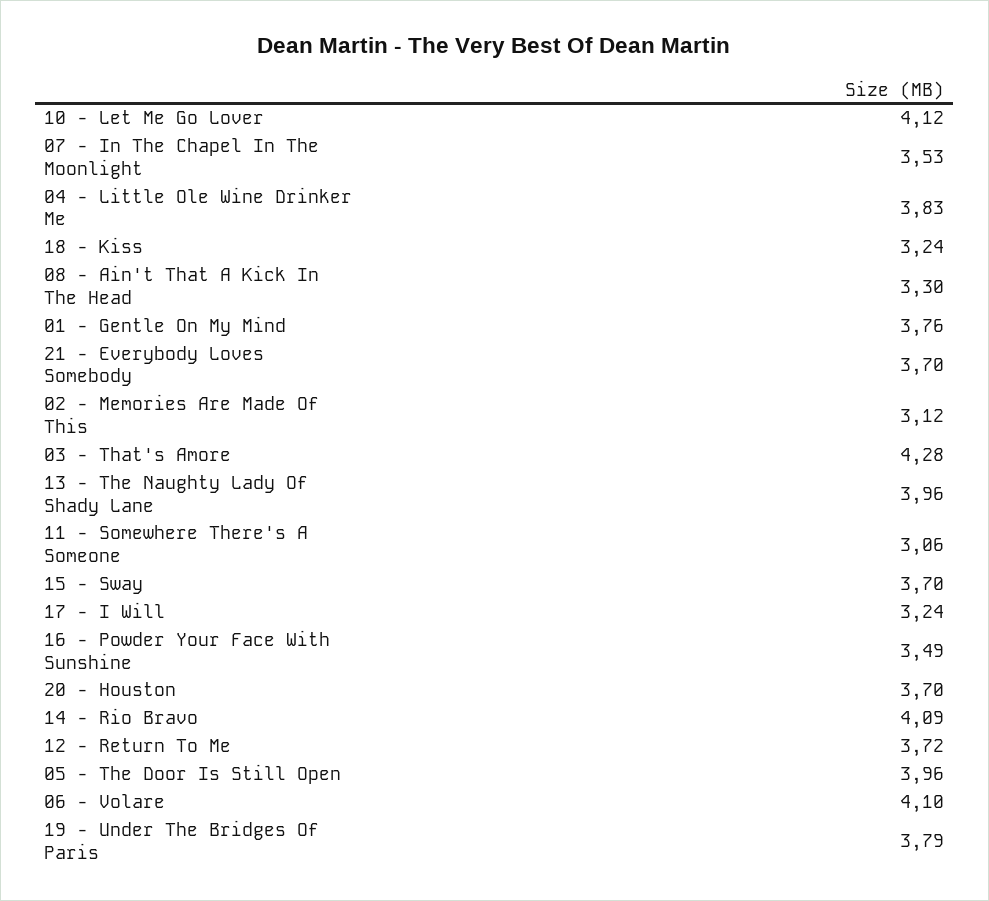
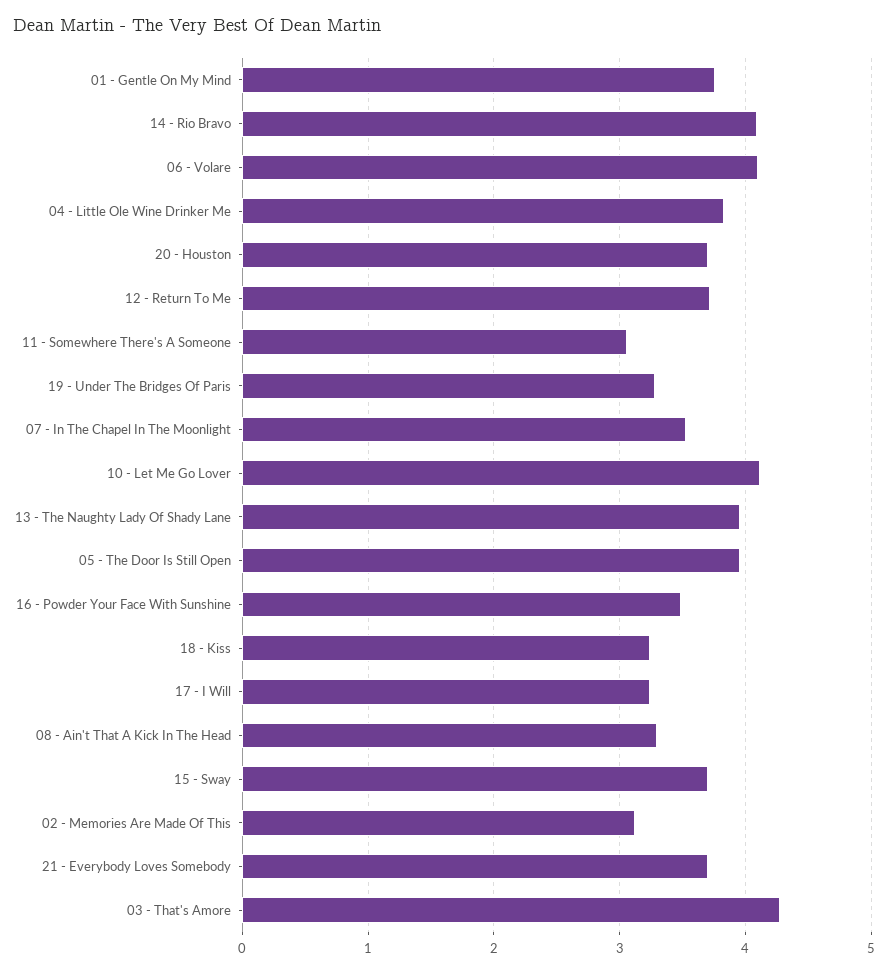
  {
    "10 - Let Me Go Lover": 4.12,
    "07 - In The Chapel In The Moonlight": 3.53,
    "04 - Little Ole Wine Drinker Me": 3.83,
    "18 - Kiss": 3.24,
    "08 - Ain't That A Kick In The Head": 3.3,
    "01 - Gentle On My Mind": 3.76,
    "21 - Everybody Loves Somebody": 3.7,
    "02 - Memories Are Made Of This": 3.12,
    "03 - That's Amore": 4.28,
    "13 - The Naughty Lady Of Shady Lane": 3.96,
    "11 - Somewhere There's A Someone": 3.06,
    "15 - Sway": 3.7,
    "17 - I Will": 3.24,
    "16 - Powder Your Face With Sunshine": 3.49,
    "20 - Houston": 3.7,
    "14 - Rio Bravo": 4.09,
    "12 - Return To Me": 3.72,
    "05 - The Door Is Still Open": 3.96,
    "06 - Volare": 4.1,
-   "19 - Under The Bridges Of Paris": 3.79
+   "19 - Under The Bridges Of Paris": 3.3
  }

